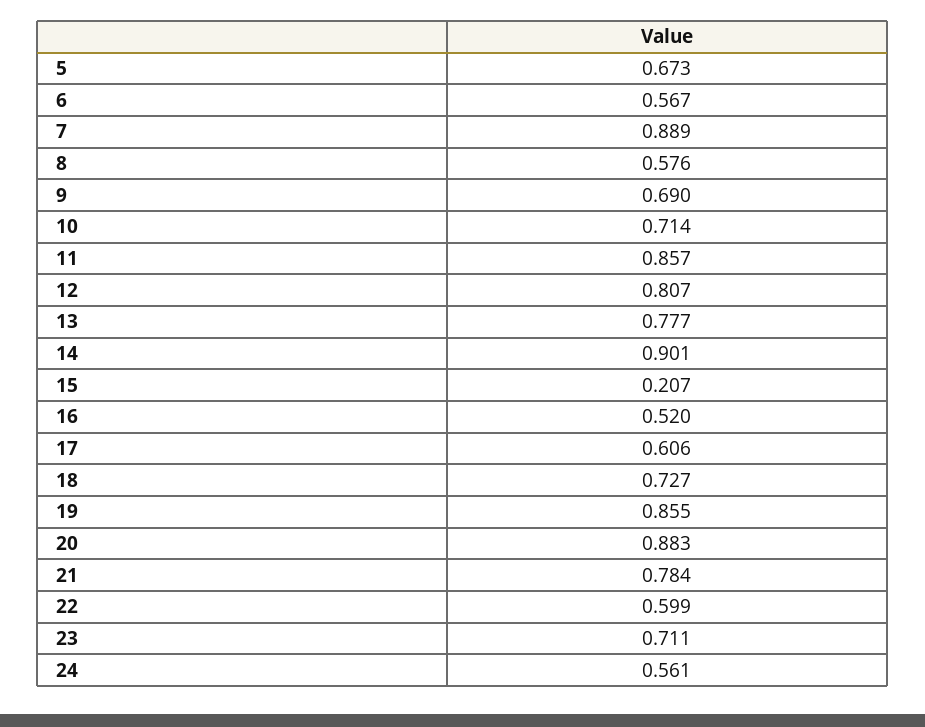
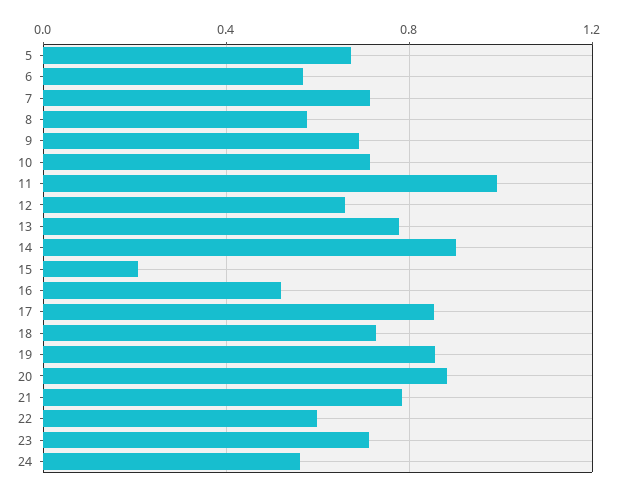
  {
    "5": 0.673,
    "6": 0.567,
-   "7": 0.889,
+   "7": 0.7,
    "8": 0.576,
    "9": 0.69,
    "10": 0.714,
-   "11": 0.857,
+   "11": 1,
-   "12": 0.807,
+   "12": 0.65,
    "13": 0.777,
    "14": 0.901,
    "15": 0.207,
    "16": 0.52,
-   "17": 0.606,
+   "17": 0.85,
    "18": 0.727,
    "19": 0.855,
    "20": 0.883,
    "21": 0.784,
    "22": 0.599,
    "23": 0.711,
    "24": 0.561
  }

